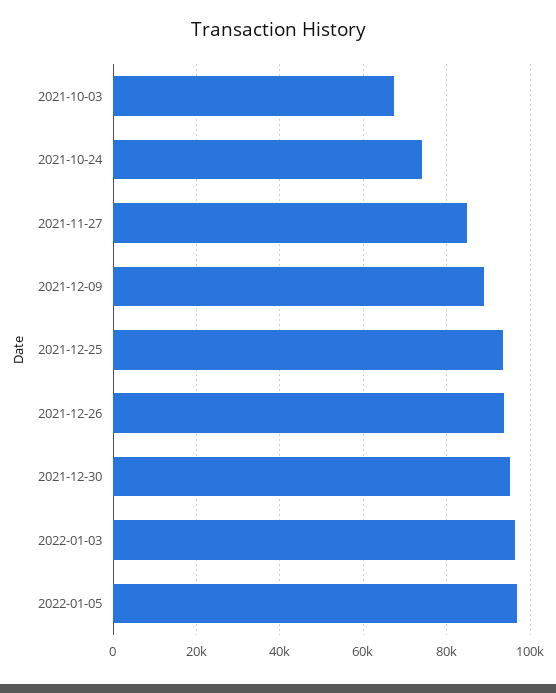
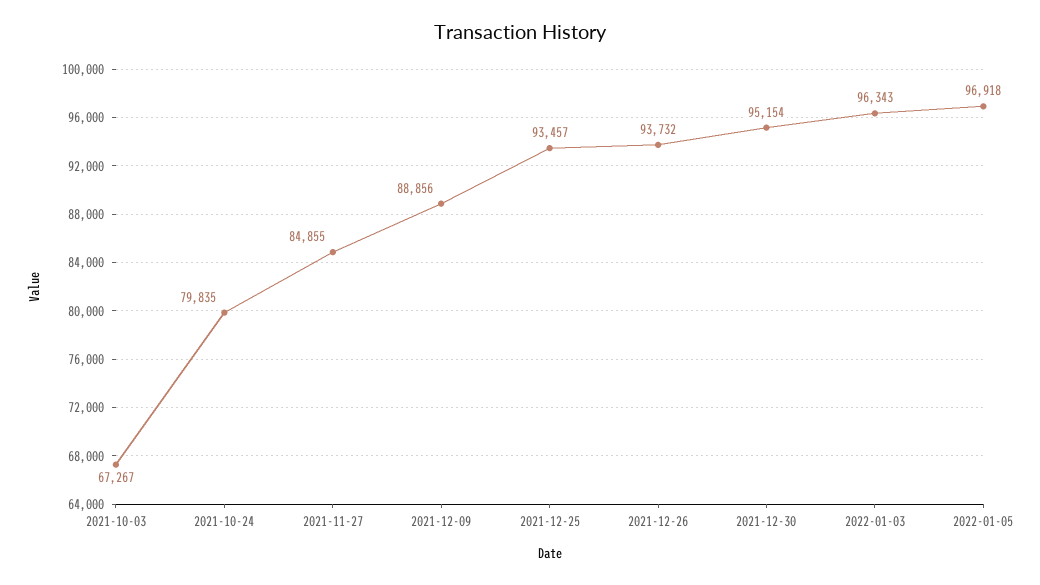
  {
    "2021-10-03": 67267,
-   "2021-10-24": 74000,
+   "2021-10-24": 79835,
    "2021-11-27": 84855,
    "2021-12-09": 88856,
    "2021-12-25": 93457,
    "2021-12-26": 93732,
    "2021-12-30": 95154,
    "2022-01-03": 96343,
    "2022-01-05": 96918
  }

